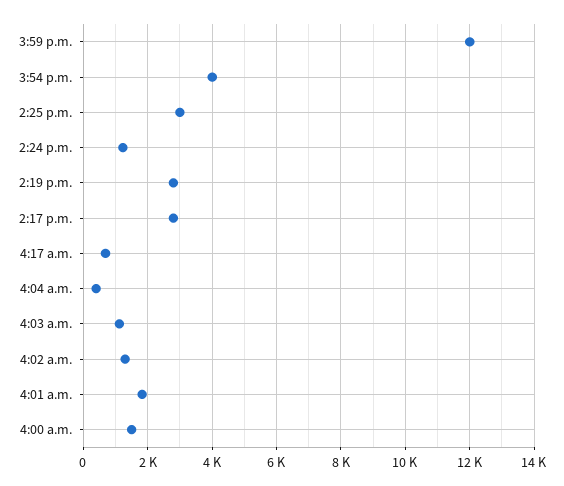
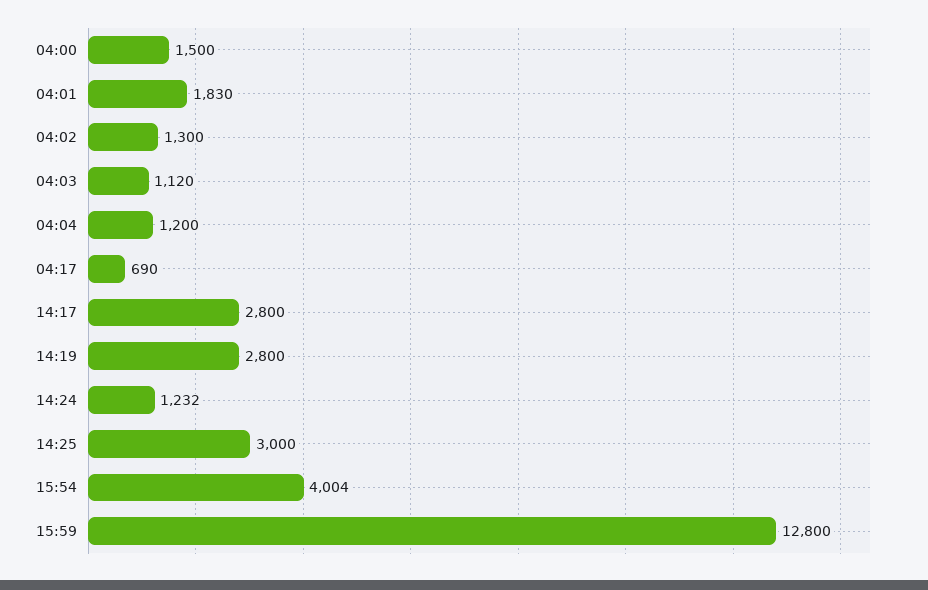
  {
-   "3:59 p.m.": 12000,
+   "3:59 p.m.": 12800,
    "3:54 p.m.": 4004,
    "2:25 p.m.": 3000,
    "2:24 p.m.": 1232,
    "2:19 p.m.": 2800,
    "2:17 p.m.": 2800,
    "4:17 a.m.": 690,
-   "4:04 a.m.": 400,
+   "4:04 a.m.": 1200,
    "4:03 a.m.": 1120,
    "4:02 a.m.": 1300,
    "4:01 a.m.": 1830,
    "4:00 a.m.": 1500
  }

